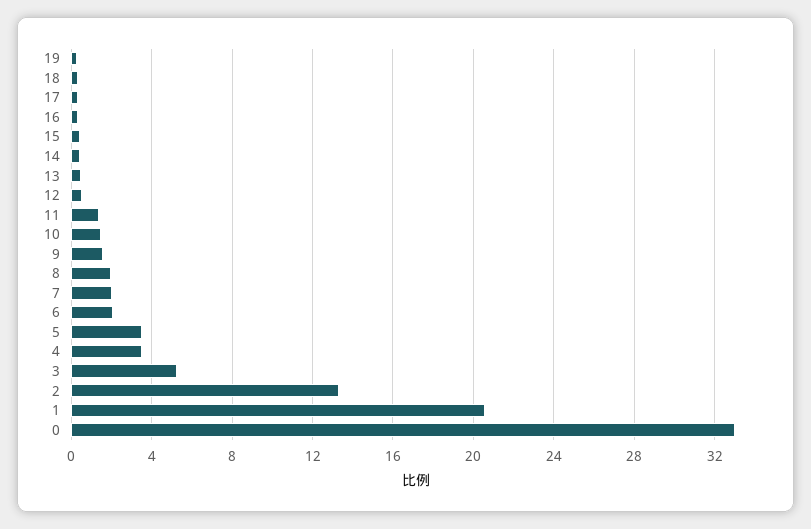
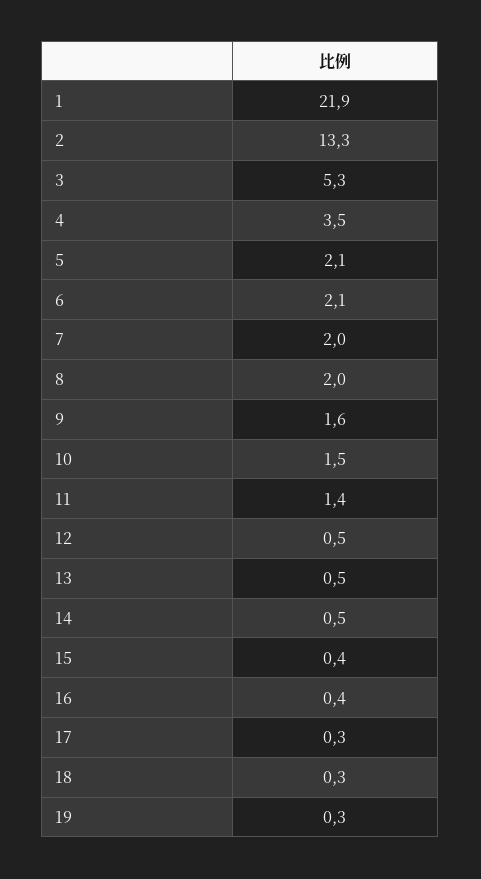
  {
    "19": 0.3,
    "18": 0.3,
    "17": 0.3,
    "16": 0.4,
    "15": 0.4,
    "14": 0.5,
    "13": 0.5,
    "12": 0.5,
    "11": 1.4,
    "10": 1.5,
    "9": 1.6,
    "8": 2,
    "7": 2,
    "6": 2.1,
-   "5": 3.5,
+   "5": 2.1,
    "4": 3.5,
    "3": 5.3,
    "2": 13.3,
-   "1": 20.5,
+   "1": 21.9
-   "0": 33
  }

